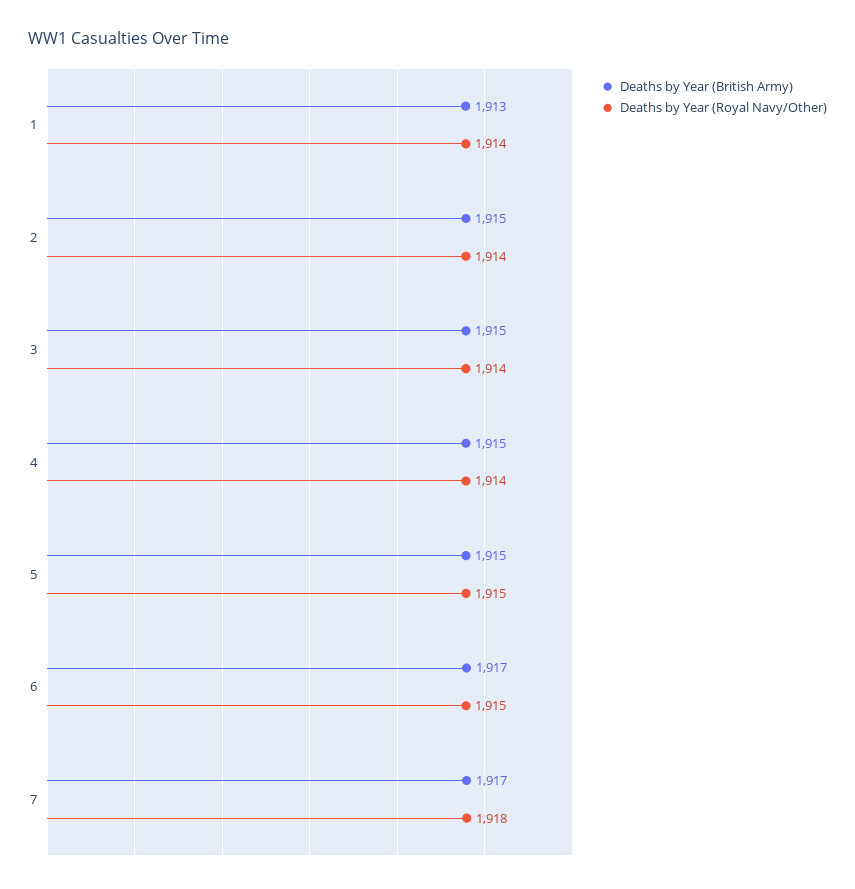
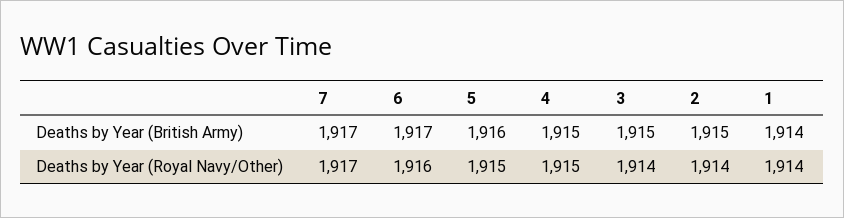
  {
    "Deaths by Year (British Army)": {
-     "1": 1913,
+     "1": 1914,
      "2": 1915,
      "3": 1915,
      "4": 1915,
-     "5": 1915,
+     "5": 1916,
      "6": 1917,
      "7": 1917
    },
    "Deaths by Year (Royal Navy/Other)": {
      "1": 1914,
      "2": 1914,
      "3": 1914,
-     "4": 1914,
+     "4": 1915,
      "5": 1915,
-     "6": 1915,
+     "6": 1916,
-     "7": 1918
+     "7": 1917
    }
  }

